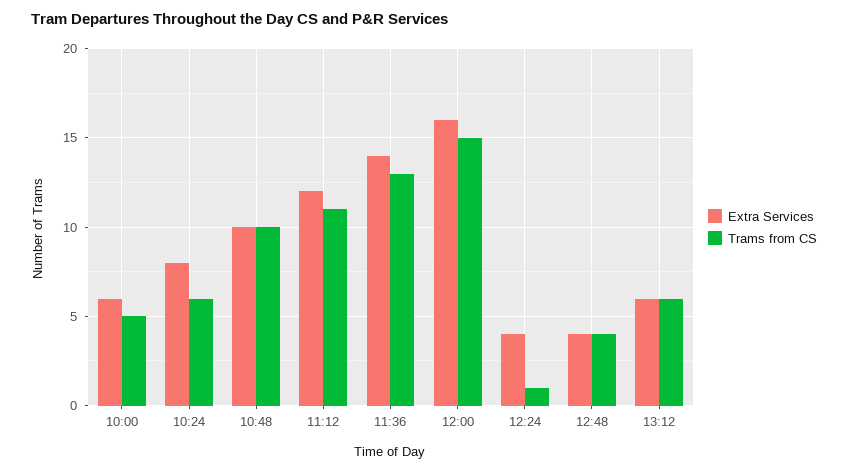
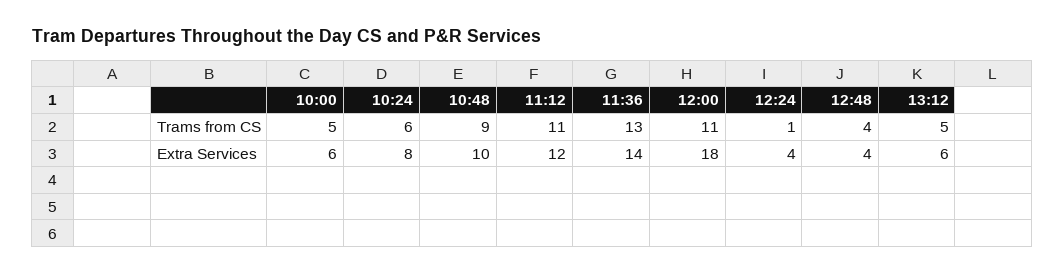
  {
    "Extra Services": {
      "10:00": 6,
      "10:24": 8,
      "10:48": 10,
      "11:12": 12,
      "11:36": 14,
-     "12:00": 16,
+     "12:00": 18,
      "12:24": 4,
      "12:48": 4,
      "13:12": 6
    },
    "Trams from CS": {
      "10:00": 5,
      "10:24": 6,
-     "10:48": 10,
+     "10:48": 9,
      "11:12": 11,
      "11:36": 13,
-     "12:00": 15,
+     "12:00": 11,
      "12:24": 1,
      "12:48": 4,
-     "13:12": 6
+     "13:12": 5
    }
  }

